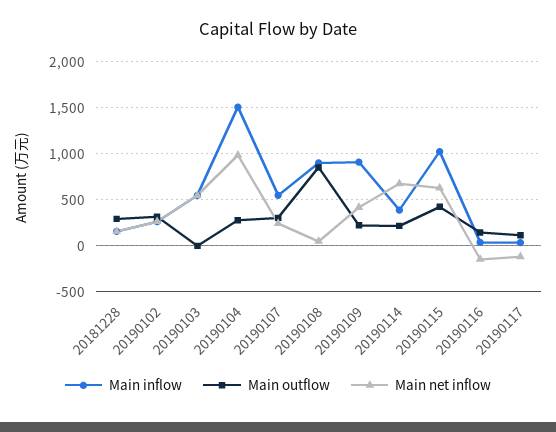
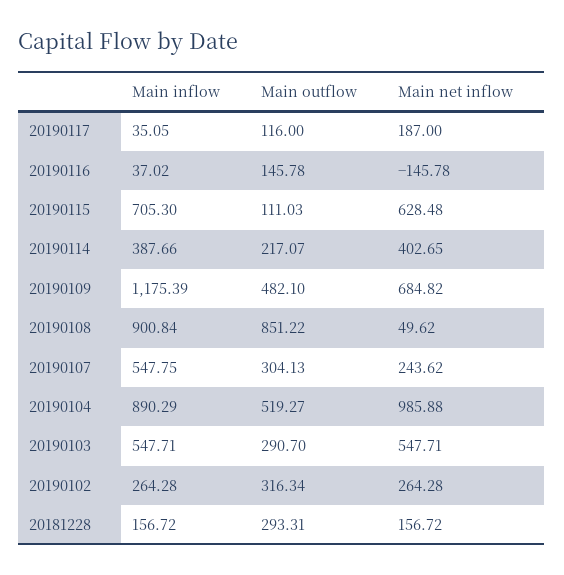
  {
    "Main inflow": {
      "20181228": 156.72,
      "20190102": 264.28,
      "20190103": 547.71,
-     "20190104": 1500,
+     "20190104": 890.29,
      "20190107": 547.75,
      "20190108": 900.84,
-     "20190109": 900,
+     "20190109": 1175.39,
      "20190114": 387.66,
-     "20190115": 1000,
+     "20190115": 705.3,
      "20190116": 37.02,
      "20190117": 35.05
    },
    "Main outflow": {
      "20181228": 293.31,
      "20190102": 316.34,
-     "20190103": 0,
+     "20190103": 290.7,
-     "20190104": 300,
+     "20190104": 519.27,
      "20190107": 304.13,
      "20190108": 851.22,
-     "20190109": 200,
+     "20190109": 482.1,
      "20190114": 217.07,
-     "20190115": 400,
+     "20190115": 111.03,
      "20190116": 145.78,
      "20190117": 116
    },
    "Main net inflow": {
      "20181228": 156.72,
      "20190102": 264.28,
      "20190103": 547.71,
      "20190104": 985.88,
      "20190107": 243.62,
      "20190108": 49.62,
-     "20190109": 400,
+     "20190109": 684.82,
-     "20190114": 700,
+     "20190114": 402.65,
      "20190115": 628.48,
      "20190116": -145.78,
-     "20190117": -100
+     "20190117": 187
    }
  }

